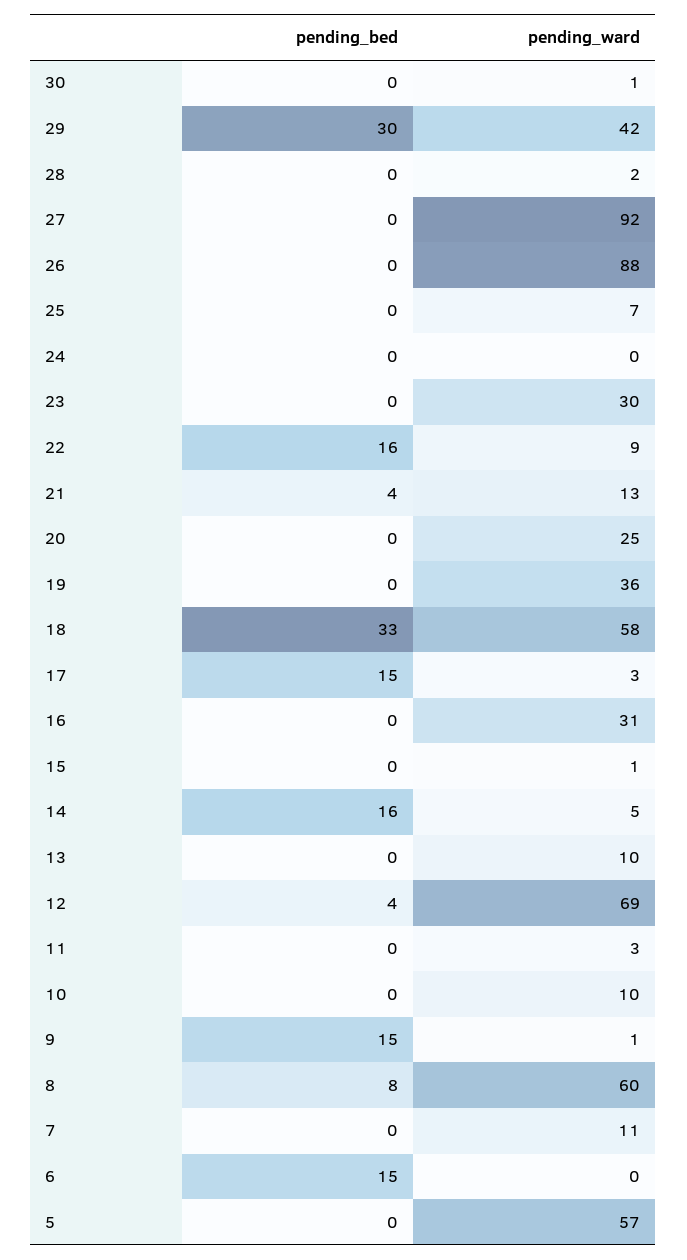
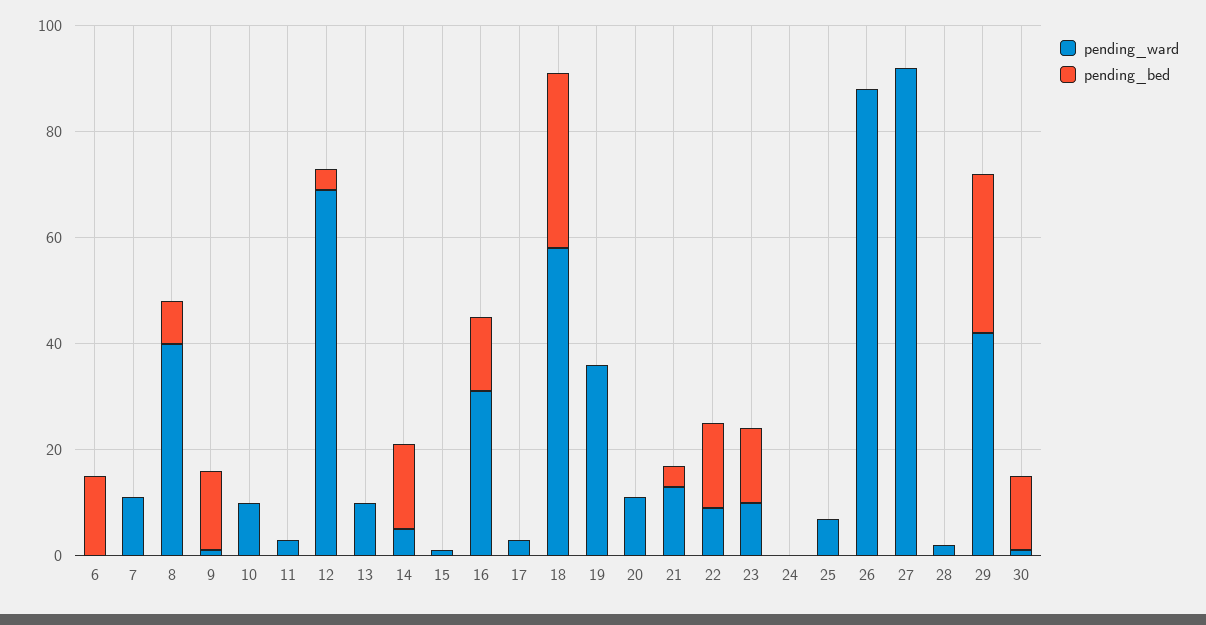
  {
    "pending_bed": {
-     "30": 0,
+     "30": 15,
      "29": 30,
      "28": 0,
      "27": 0,
      "26": 0,
      "25": 0,
      "24": 0,
-     "23": 0,
+     "23": 15,
      "22": 16,
      "21": 4,
      "20": 0,
      "19": 0,
      "18": 33,
-     "17": 15,
+     "17": 0,
-     "16": 0,
+     "16": 15,
      "15": 0,
      "14": 16,
      "13": 0,
      "12": 4,
      "11": 0,
      "10": 0,
      "9": 15,
      "8": 8,
      "7": 0,
-     "6": 15,
+     "6": 15
-     "5": 0
    },
    "pending_ward": {
      "30": 1,
      "29": 42,
      "28": 2,
      "27": 92,
      "26": 88,
      "25": 7,
      "24": 0,
-     "23": 30,
+     "23": 10,
      "22": 9,
      "21": 13,
-     "20": 25,
+     "20": 10,
      "19": 36,
      "18": 58,
      "17": 3,
      "16": 31,
      "15": 1,
      "14": 5,
      "13": 10,
      "12": 69,
      "11": 3,
      "10": 10,
      "9": 1,
-     "8": 60,
+     "8": 40,
      "7": 11,
-     "6": 0,
+     "6": 0
-     "5": 57
    }
  }

